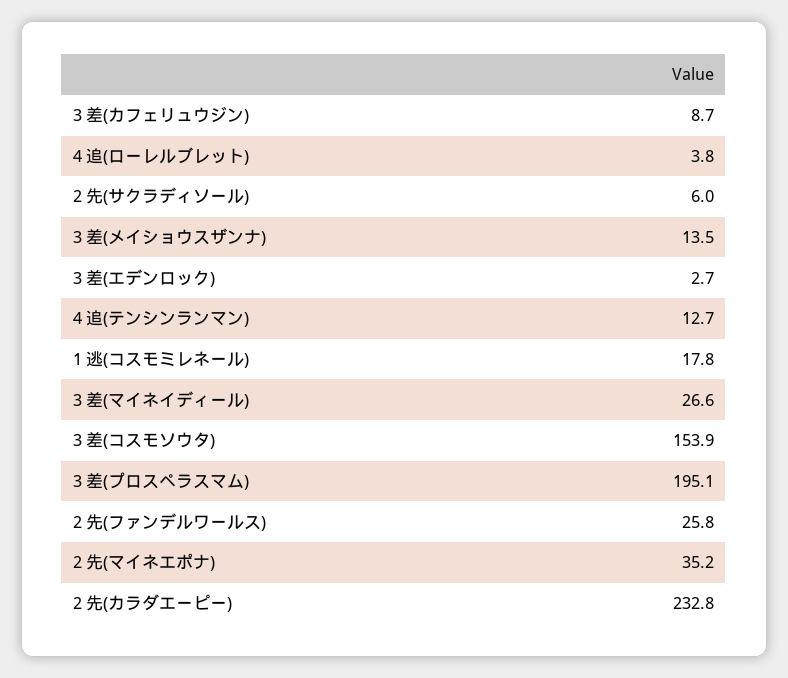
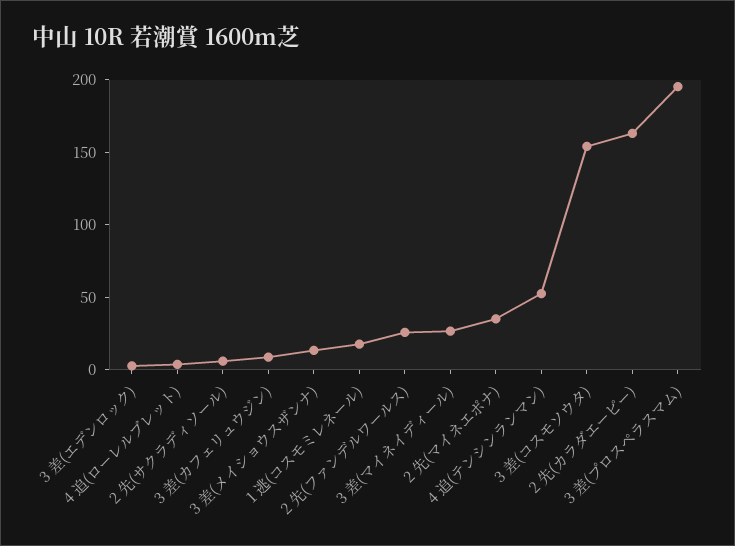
  {
    "3 差(カフェリュウジン)": 8.7,
    "4 追(ローレルブレット)": 3.8,
    "2 先(サクラディソール)": 6,
    "3 差(メイショウスザンナ)": 13.5,
    "3 差(エデンロック)": 2.7,
-   "4 追(テンシンランマン)": 12.7,
+   "4 追(テンシンランマン)": 50,
    "1 逃(コスモミレネール)": 17.8,
    "3 差(マイネイディール)": 26.6,
    "3 差(コスモソウタ)": 153.9,
    "3 差(プロスペラスマム)": 195.1,
    "2 先(ファンデルワールス)": 25.8,
    "2 先(マイネエポナ)": 35.2,
-   "2 先(カラダエーピー)": 232.8
+   "2 先(カラダエーピー)": 160
  }

